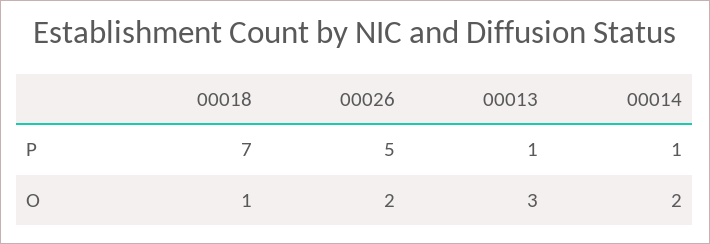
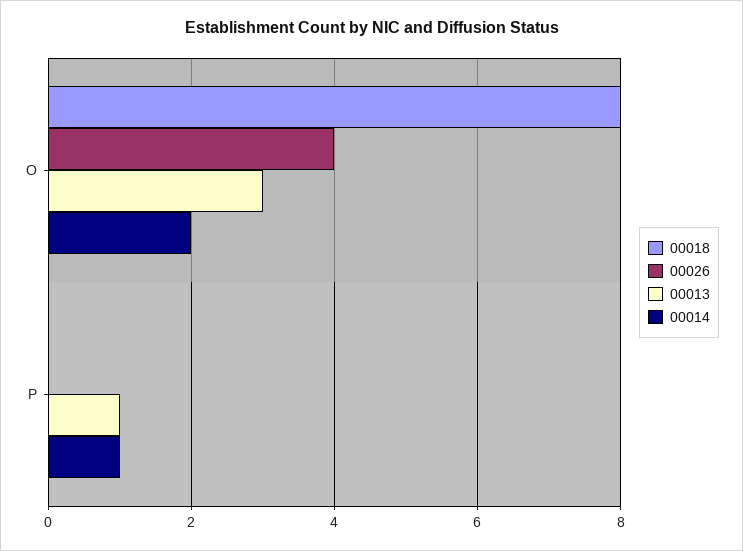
  {
    "00018": {
-     "P": 7,
+     "P": 0,
-     "O": 1
+     "O": 8
    },
    "00026": {
-     "P": 5,
+     "P": 0,
-     "O": 2
+     "O": 4
    },
    "00013": {
      "P": 1,
      "O": 3
    },
    "00014": {
      "P": 1,
      "O": 2
    }
  }

